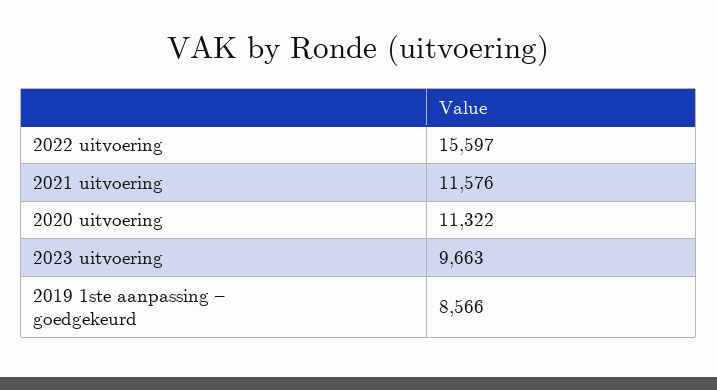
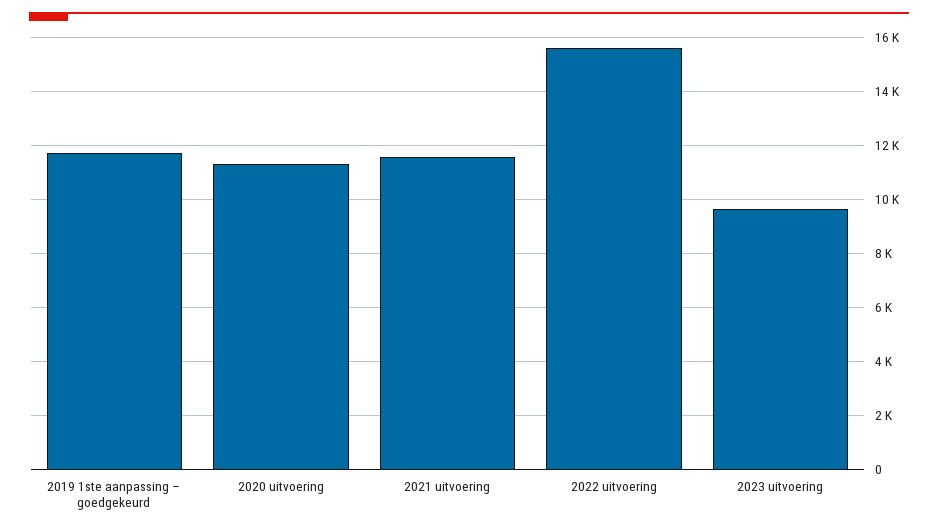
  {
    "2022 uitvoering": 15597,
    "2021 uitvoering": 11576,
    "2020 uitvoering": 11322,
    "2023 uitvoering": 9663,
-   "2019 1ste aanpassing – goedgekeurd": 8566
+   "2019 1ste aanpassing – goedgekeurd": 11750
  }

